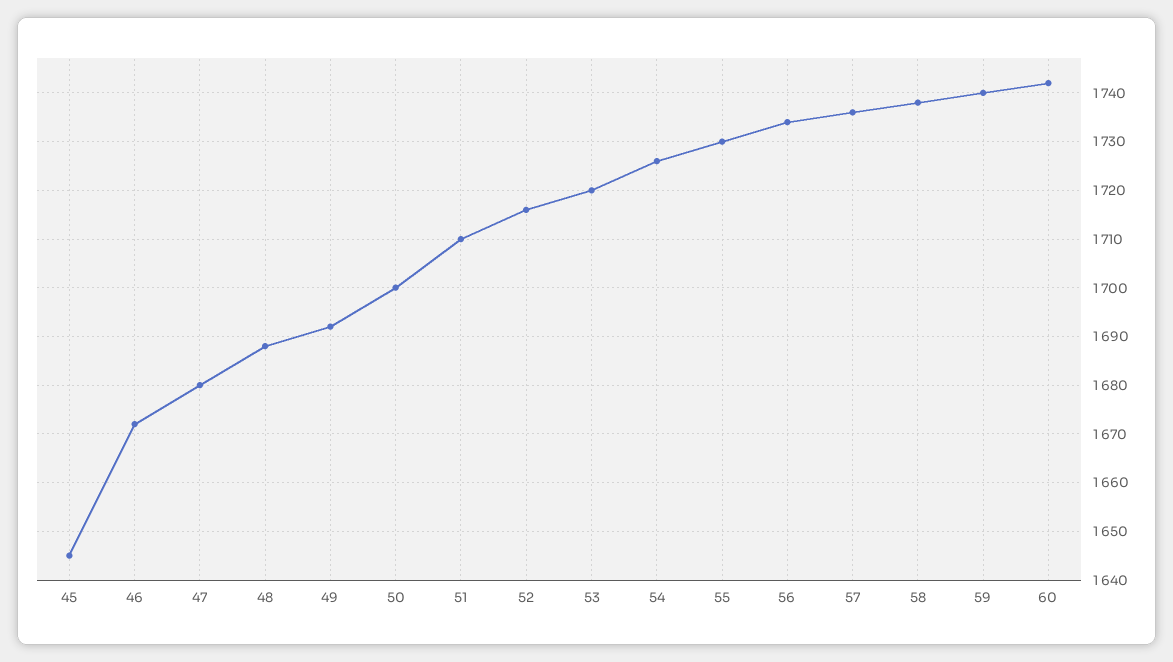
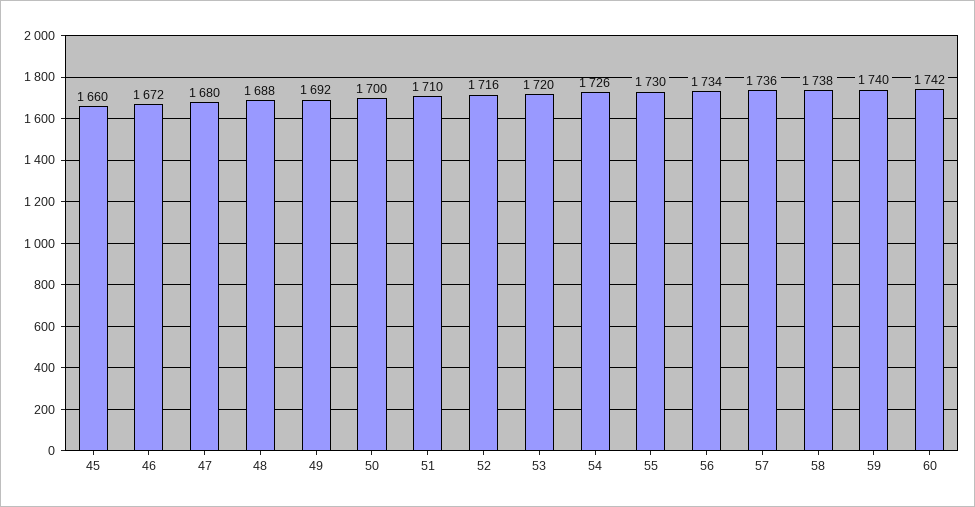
  {
-   "45": 1645,
+   "45": 1660,
    "46": 1672,
    "47": 1680,
    "48": 1688,
    "49": 1692,
    "50": 1700,
    "51": 1710,
    "52": 1716,
    "53": 1720,
    "54": 1726,
    "55": 1730,
    "56": 1734,
    "57": 1736,
    "58": 1738,
    "59": 1740,
    "60": 1742
  }

